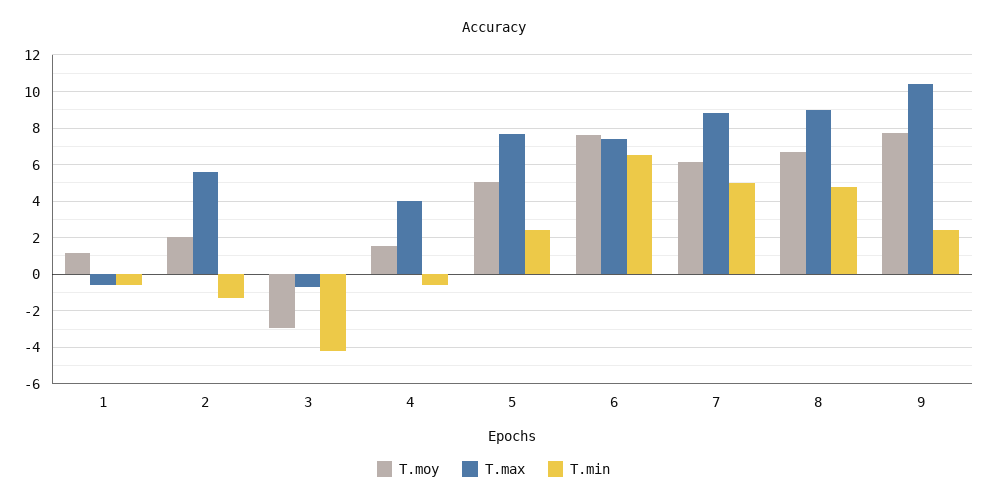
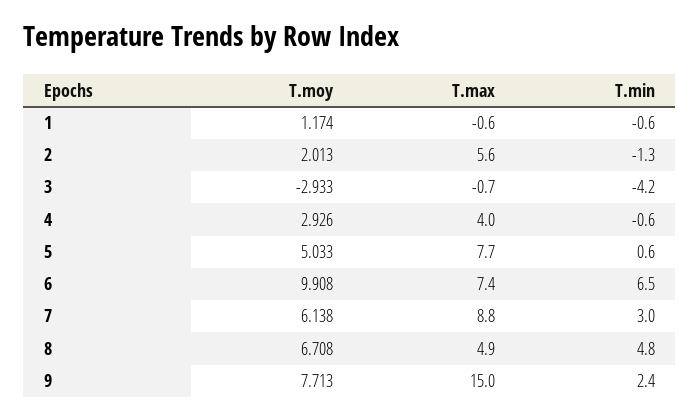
  {
    "T.moy": {
      "1": 1.174,
      "2": 2.013,
      "3": -2.933,
-     "4": 1.5,
+     "4": 2.926,
      "5": 5.033,
-     "6": 7.5,
+     "6": 9.908,
      "7": 6.138,
      "8": 6.708,
      "9": 7.713
    },
    "T.max": {
      "1": -0.6,
      "2": 5.6,
      "3": -0.7,
      "4": 4,
      "5": 7.7,
      "6": 7.4,
      "7": 8.8,
-     "8": 9,
+     "8": 4.9,
-     "9": 10.5
+     "9": 15
    },
    "T.min": {
      "1": -0.6,
      "2": -1.3,
      "3": -4.2,
      "4": -0.6,
-     "5": 2.5,
+     "5": 0.6,
      "6": 6.5,
-     "7": 5,
+     "7": 3,
      "8": 4.8,
      "9": 2.4
    }
  }

